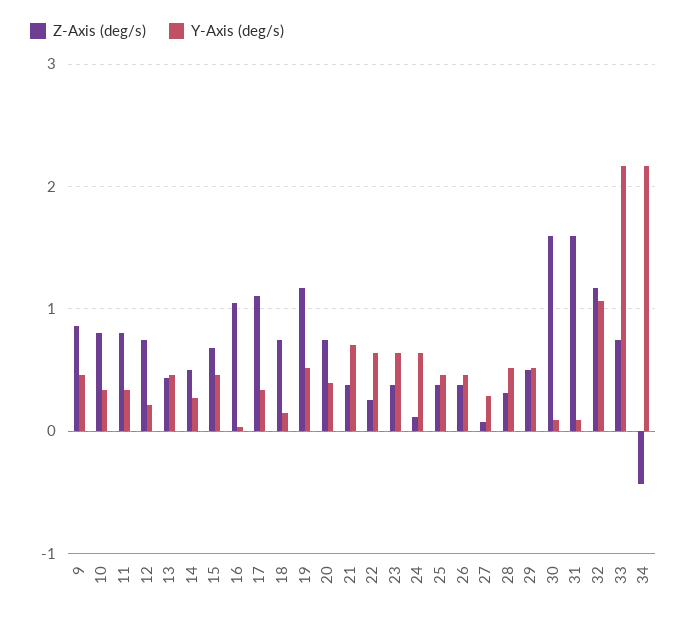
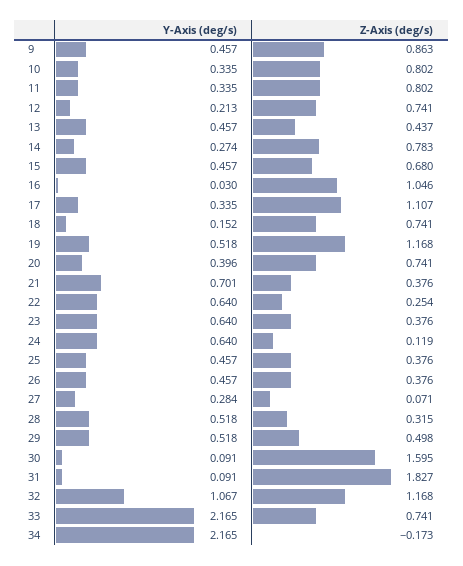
  {
    "Z-Axis (deg/s)": {
      "9": 0.863,
      "10": 0.802,
      "11": 0.802,
      "12": 0.741,
      "13": 0.437,
-     "14": 0.5,
+     "14": 0.783,
      "15": 0.68,
      "16": 1.046,
      "17": 1.107,
      "18": 0.741,
      "19": 1.168,
      "20": 0.741,
      "21": 0.376,
      "22": 0.254,
      "23": 0.376,
      "24": 0.119,
      "25": 0.376,
      "26": 0.376,
      "27": 0.071,
      "28": 0.315,
      "29": 0.498,
      "30": 1.595,
-     "31": 1.6,
+     "31": 1.827,
      "32": 1.168,
      "33": 0.741,
-     "34": -0.4
+     "34": -0.173
    },
    "Y-Axis (deg/s)": {
      "9": 0.457,
      "10": 0.335,
      "11": 0.335,
      "12": 0.213,
      "13": 0.457,
      "14": 0.274,
      "15": 0.457,
      "16": 0.03,
      "17": 0.335,
      "18": 0.152,
      "19": 0.518,
      "20": 0.396,
      "21": 0.701,
      "22": 0.64,
      "23": 0.64,
      "24": 0.64,
      "25": 0.457,
      "26": 0.457,
      "27": 0.284,
      "28": 0.518,
      "29": 0.518,
      "30": 0.091,
      "31": 0.091,
      "32": 1.067,
      "33": 2.165,
      "34": 2.165
    }
  }

